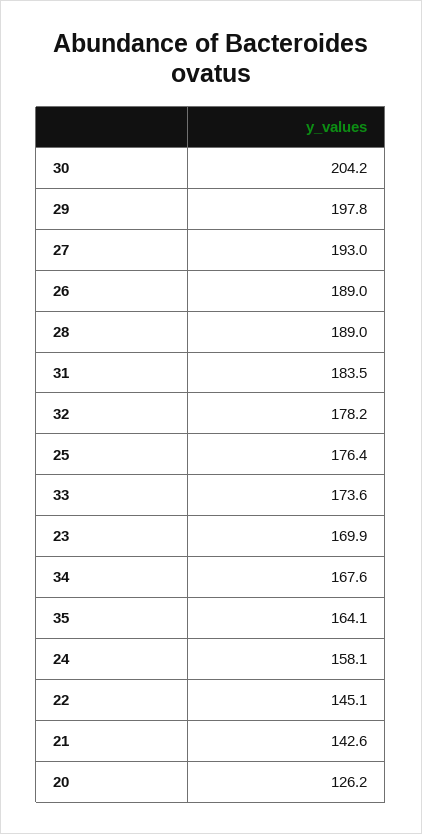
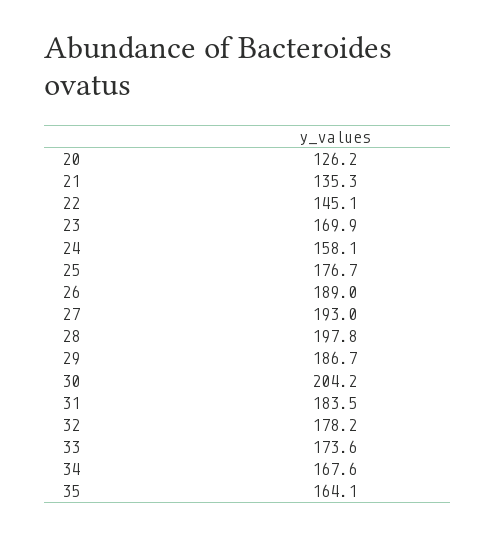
  {
    "30": 204.2,
-   "29": 197.8,
+   "29": 186.7,
    "27": 193,
    "26": 189,
-   "28": 189,
+   "28": 197.8,
    "31": 183.5,
    "32": 178.2,
-   "25": 176.4,
+   "25": 176.7,
    "33": 173.6,
    "23": 169.9,
    "34": 167.6,
    "35": 164.1,
    "24": 158.1,
    "22": 145.1,
-   "21": 142.6,
+   "21": 135.3,
    "20": 126.2
  }

